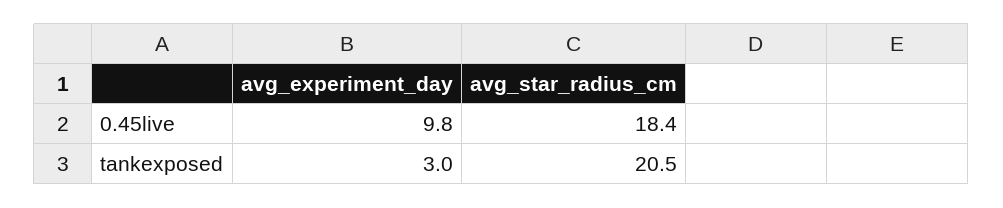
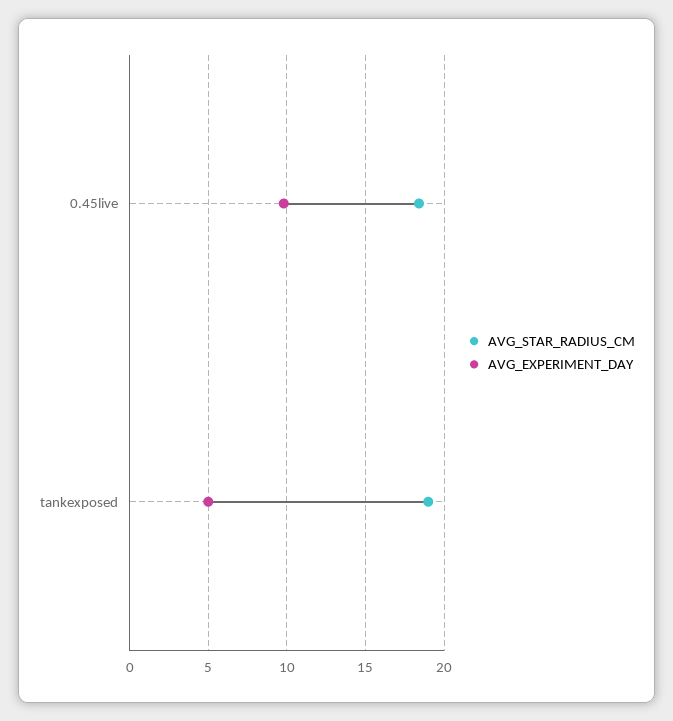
  {
    "avg_experiment_day": {
      "0.45live": 9.8,
-     "tankexposed": 3
+     "tankexposed": 5
    },
    "avg_star_radius_cm": {
      "0.45live": 18.4,
-     "tankexposed": 20.5
+     "tankexposed": 19
    }
  }

